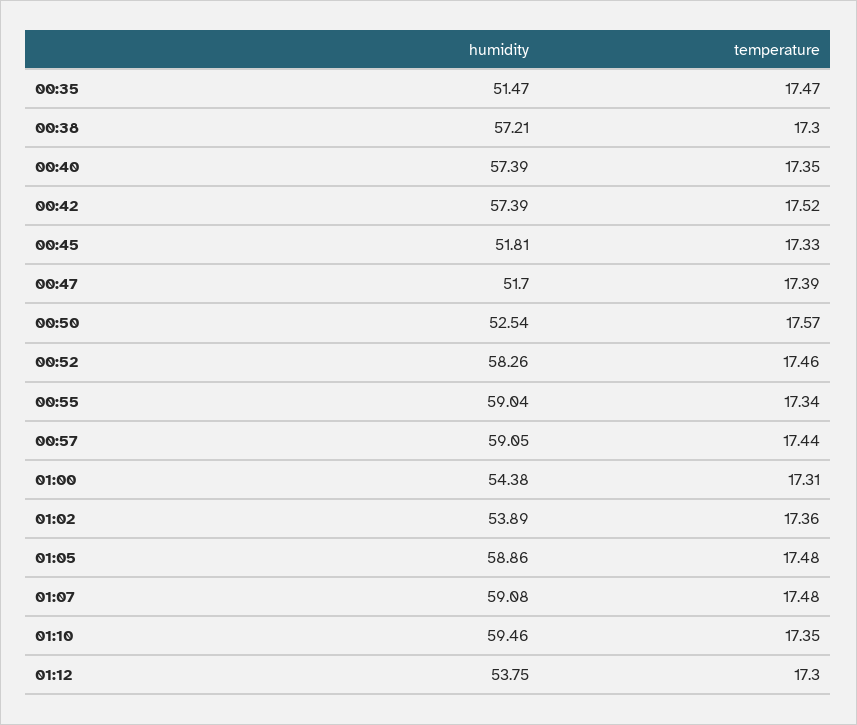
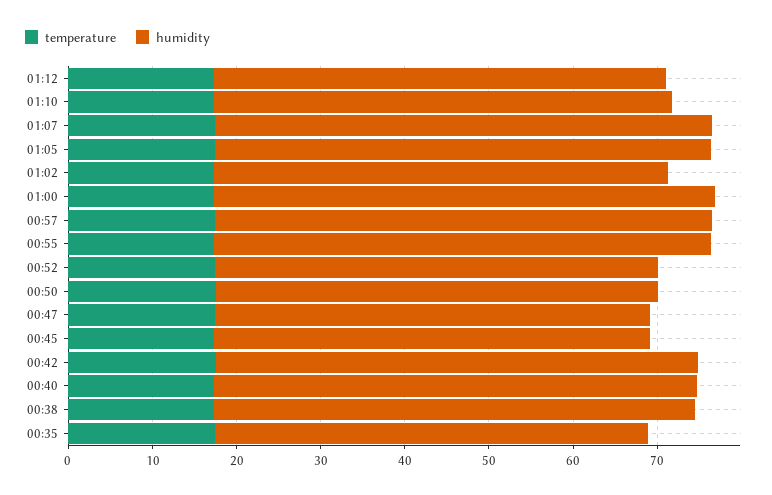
  {
    "humidity": {
      "00:35": 51.47,
      "00:38": 57.21,
      "00:40": 57.39,
      "00:42": 57.39,
      "00:45": 51.81,
      "00:47": 51.7,
      "00:50": 52.54,
-     "00:52": 58.26,
+     "00:52": 52,
      "00:55": 59.04,
      "00:57": 59.05,
-     "01:00": 54.38,
+     "01:00": 60,
      "01:02": 53.89,
      "01:05": 58.86,
      "01:07": 59.08,
-     "01:10": 59.46,
+     "01:10": 54,
      "01:12": 53.75
    },
    "temperature": {
      "00:35": 17.47,
      "00:38": 17.3,
      "00:40": 17.35,
      "00:42": 17.52,
      "00:45": 17.33,
      "00:47": 17.39,
      "00:50": 17.57,
      "00:52": 17.46,
      "00:55": 17.34,
      "00:57": 17.44,
      "01:00": 17.31,
      "01:02": 17.36,
      "01:05": 17.48,
      "01:07": 17.48,
      "01:10": 17.35,
      "01:12": 17.3
    }
  }

